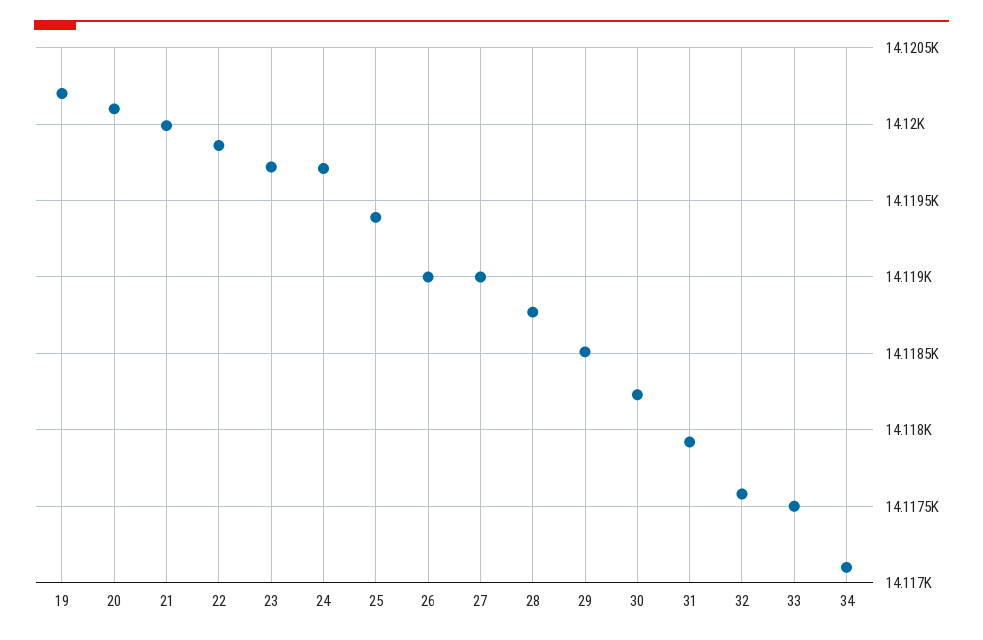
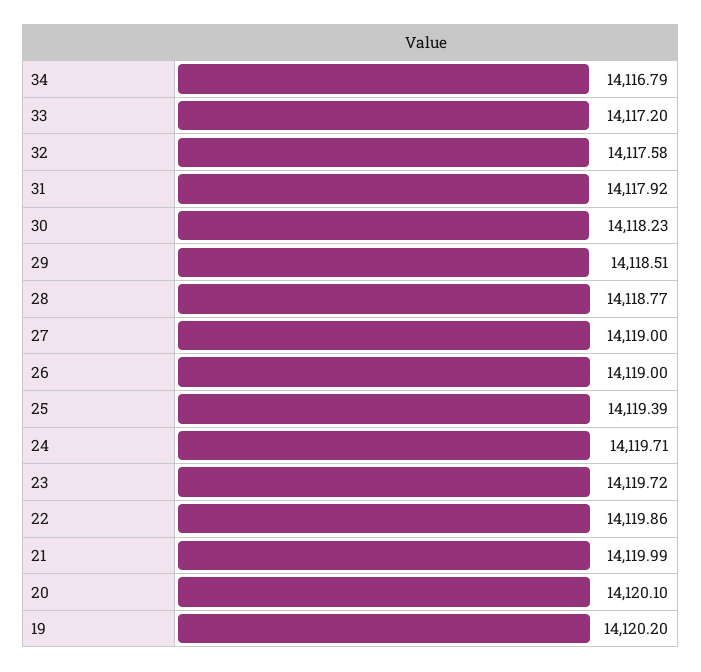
  {
    "19": 14120.2,
    "20": 14120.1,
    "21": 14119.99,
    "22": 14119.86,
    "23": 14119.72,
    "24": 14119.71,
    "25": 14119.39,
    "26": 14119,
    "27": 14119,
    "28": 14118.77,
    "29": 14118.51,
    "30": 14118.23,
    "31": 14117.92,
    "32": 14117.58,
-   "33": 14117.5,
+   "33": 14117.2,
-   "34": 14117.1
+   "34": 14116.79
  }

